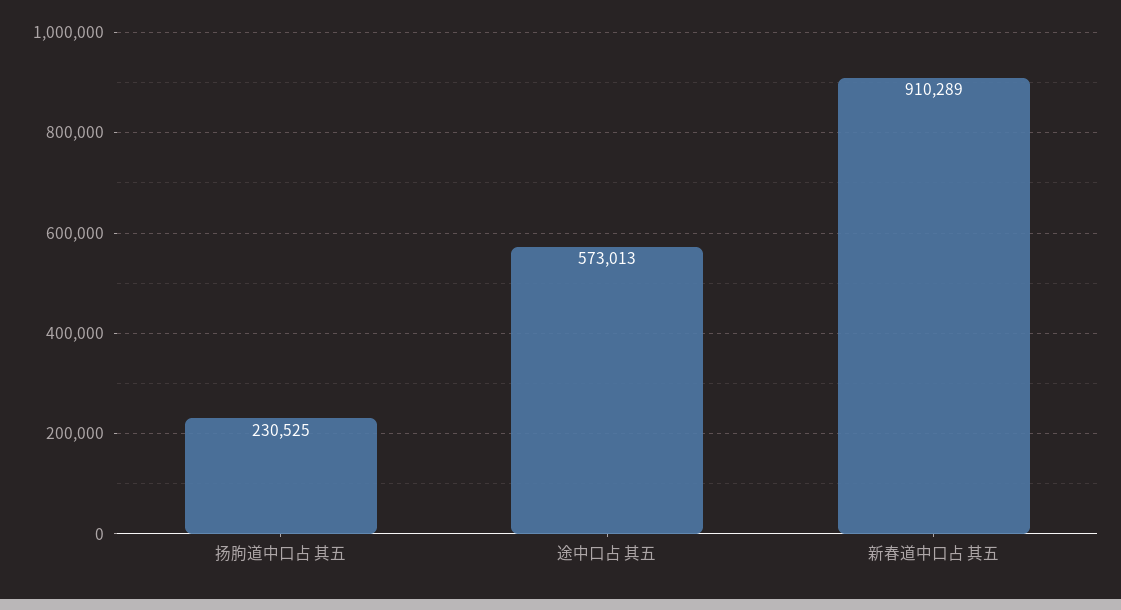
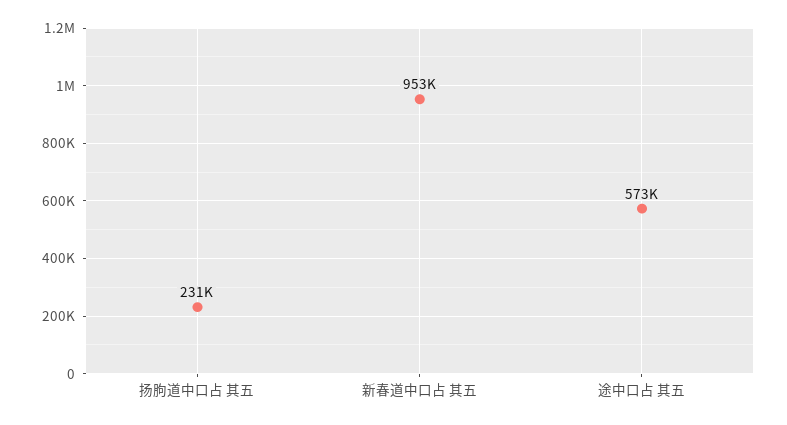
  {
    "扬朐道中口占 其五": 230525,
    "途中口占 其五": 573013,
-   "新春道中口占 其五": 910289
+   "新春道中口占 其五": 953000
  }

